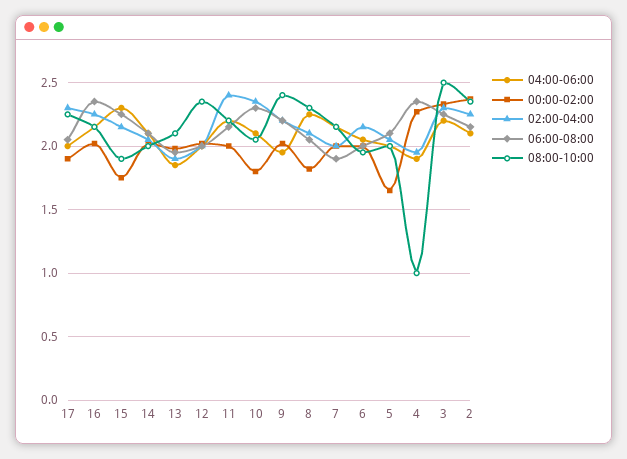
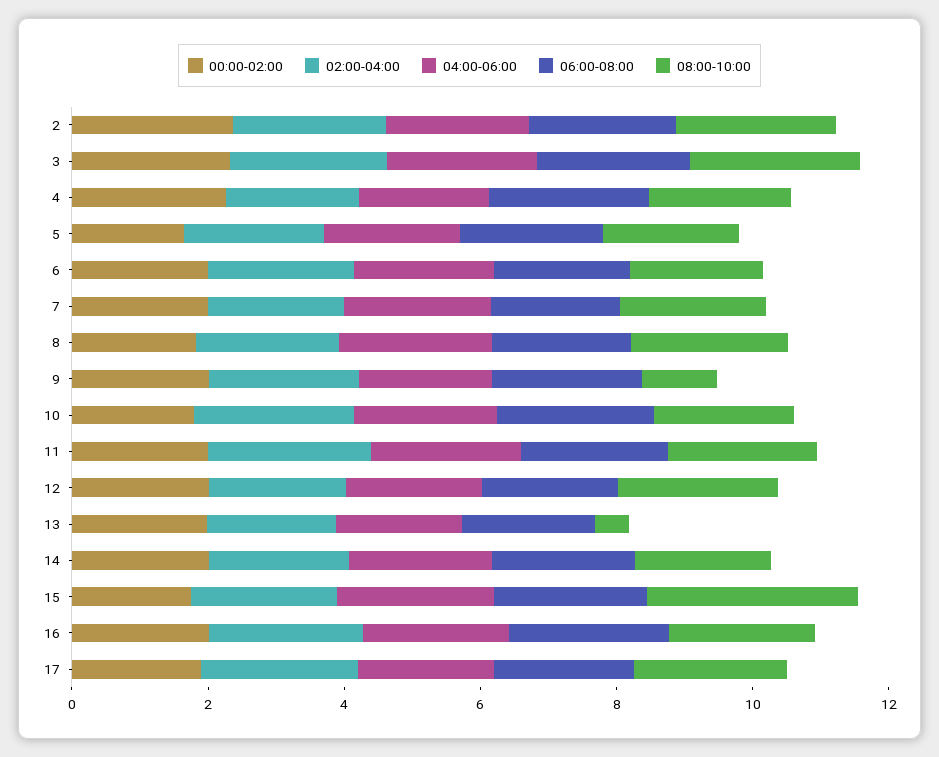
  {
    "04:00-06:00": {
      "17": 2,
      "16": 2.15,
      "15": 2.3,
      "14": 2.1,
      "13": 1.85,
      "12": 2,
      "11": 2.2,
      "10": 2.1,
      "9": 1.95,
      "8": 2.25,
      "7": 2.15,
      "6": 2.05,
      "5": 2,
      "4": 1.9,
      "3": 2.2,
      "2": 2.1
    },
    "00:00-02:00": {
      "17": 1.9,
      "16": 2,
      "15": 1.75,
      "14": 2,
      "13": 2,
      "12": 2,
      "11": 2,
      "10": 1.8,
      "9": 2,
      "8": 1.8,
      "7": 2,
      "6": 2,
      "5": 1.65,
      "4": 2.25,
      "3": 2.35,
      "2": 2.35
    },
    "02:00-04:00": {
      "17": 2.3,
      "16": 2.25,
      "15": 2.15,
      "14": 2.05,
      "13": 1.9,
      "12": 2,
      "11": 2.4,
      "10": 2.35,
      "9": 2.2,
      "8": 2.1,
      "7": 2,
      "6": 2.15,
      "5": 2.05,
      "4": 1.95,
      "3": 2.3,
      "2": 2.25
    },
    "06:00-08:00": {
      "17": 2.05,
      "16": 2.35,
      "15": 2.25,
      "14": 2.1,
      "13": 1.95,
      "12": 2,
      "11": 2.15,
      "10": 2.3,
      "9": 2.2,
      "8": 2.05,
      "7": 1.9,
      "6": 2,
      "5": 2.1,
      "4": 2.35,
      "3": 2.25,
      "2": 2.15
    },
    "08:00-10:00": {
      "17": 2.25,
      "16": 2.15,
-     "15": 1.9,
+     "15": 3,
      "14": 2,
-     "13": 2.1,
+     "13": 0.5,
      "12": 2.35,
      "11": 2.2,
      "10": 2.05,
-     "9": 2.4,
+     "9": 1,
      "8": 2.3,
      "7": 2.15,
      "6": 1.95,
      "5": 2,
-     "4": 1,
+     "4": 2,
      "3": 2.5,
      "2": 2.35
    }
  }

